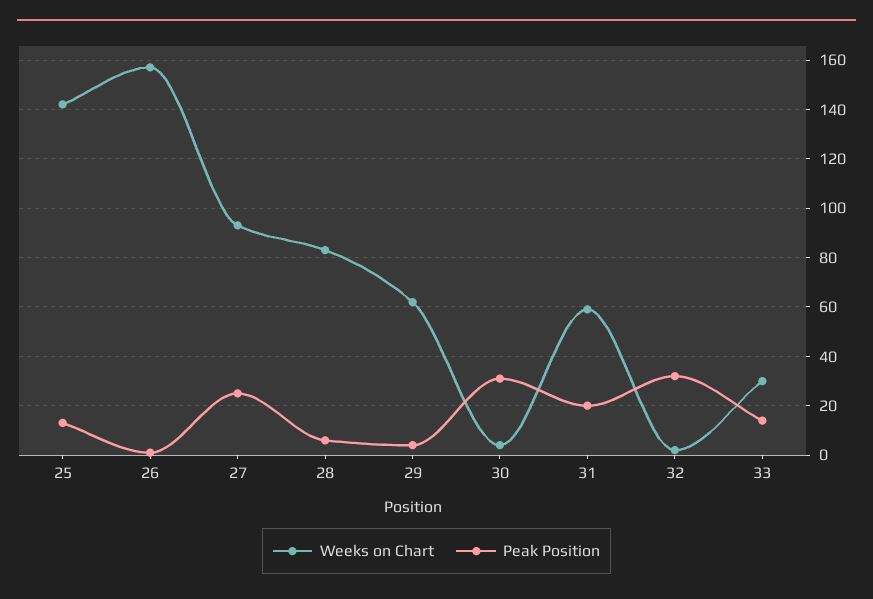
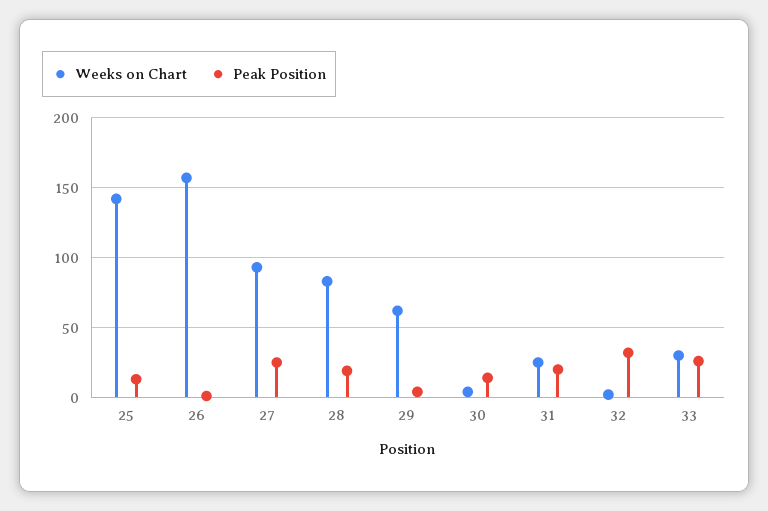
  {
    "Weeks on Chart": {
      "25": 140,
      "26": 155,
      "27": 95,
      "28": 85,
      "29": 60,
      "30": 5,
-     "31": 60,
+     "31": 25,
      "32": 0,
      "33": 30
    },
    "Peak Position": {
      "25": 15,
      "26": 0,
      "27": 25,
-     "28": 5,
+     "28": 20,
      "29": 5,
-     "30": 30,
+     "30": 15,
      "31": 20,
      "32": 30,
-     "33": 15
+     "33": 25
    }
  }

